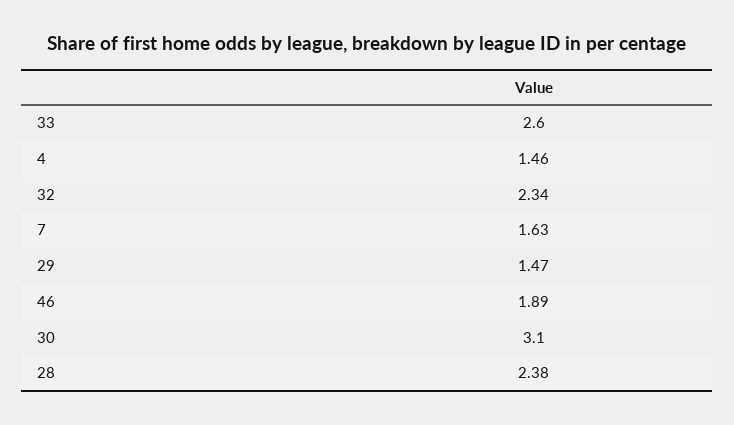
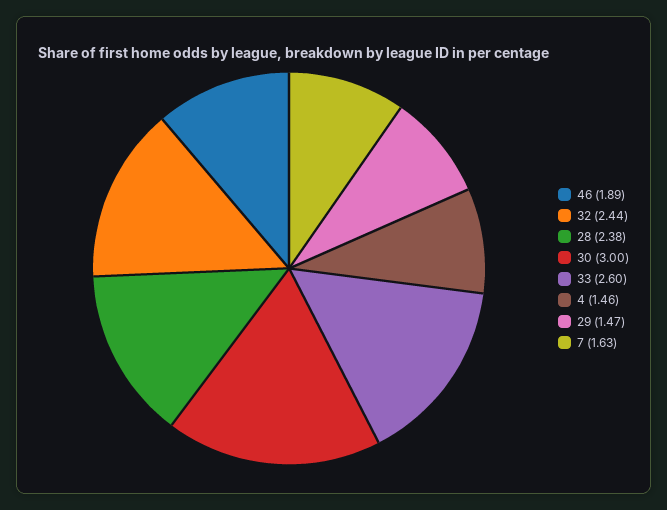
  {
    "33": 2.6,
    "4": 1.46,
-   "32": 2.34,
+   "32": 2.44,
    "7": 1.63,
    "29": 1.47,
    "46": 1.89,
-   "30": 3.1,
+   "30": 3,
    "28": 2.38
  }

